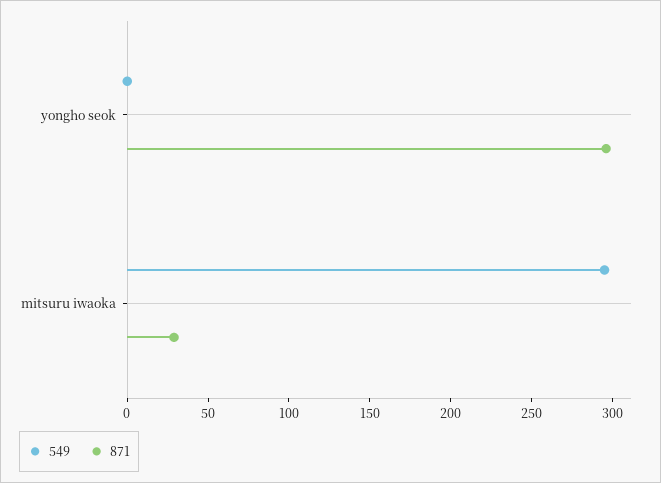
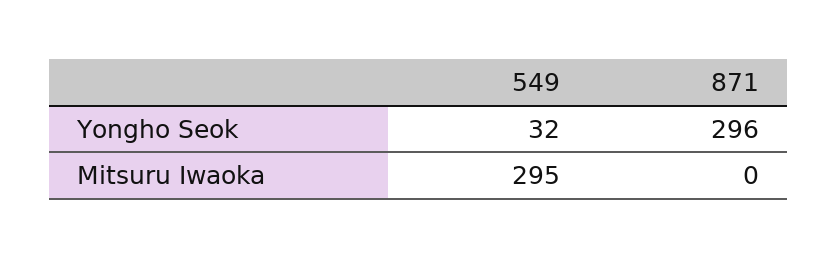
  {
    "549": {
-     "yongho seok": 0,
+     "yongho seok": 32,
      "mitsuru iwaoka": 295
    },
    "871": {
      "yongho seok": 296,
-     "mitsuru iwaoka": 30
+     "mitsuru iwaoka": 0
    }
  }

